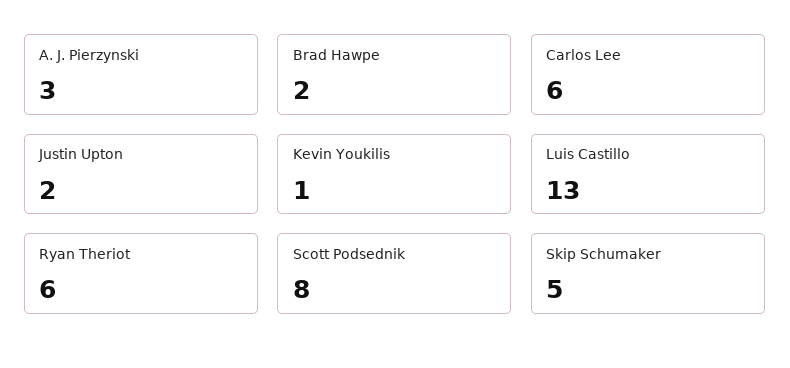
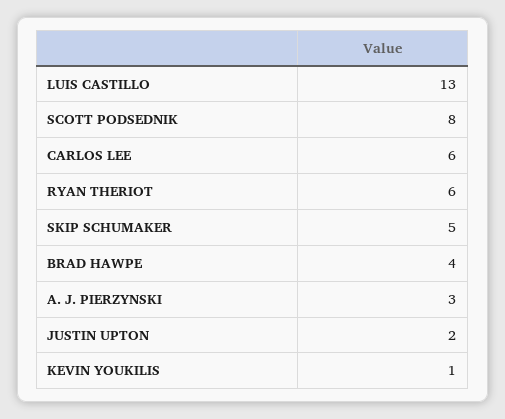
  {
    "A. J. Pierzynski": 3,
-   "Brad Hawpe": 2,
+   "Brad Hawpe": 4,
    "Carlos Lee": 6,
    "Justin Upton": 2,
    "Kevin Youkilis": 1,
    "Luis Castillo": 13,
    "Ryan Theriot": 6,
    "Scott Podsednik": 8,
    "Skip Schumaker": 5
  }

